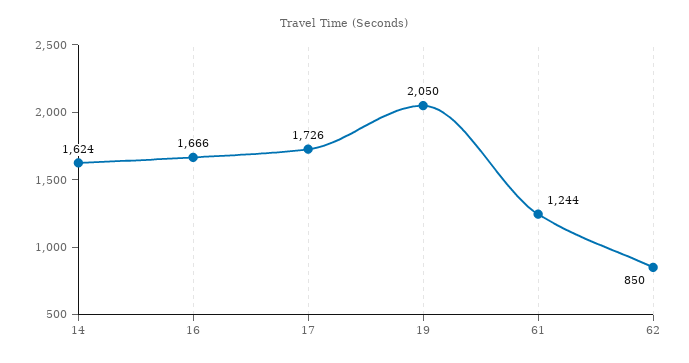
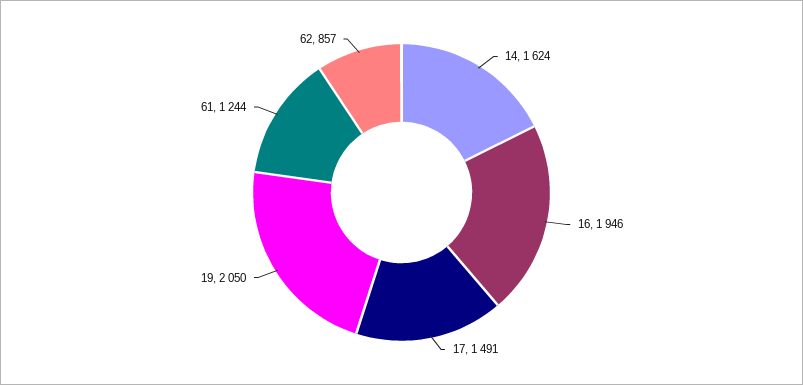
  {
    "14": 1624,
-   "16": 1666,
+   "16": 1946,
-   "17": 1726,
+   "17": 1491,
    "19": 2050,
    "61": 1244,
-   "62": 850
+   "62": 857
  }

